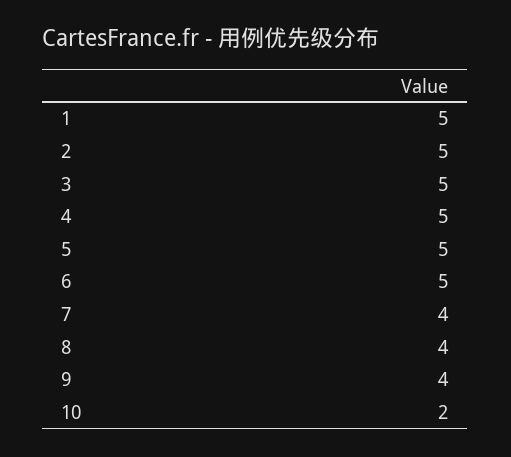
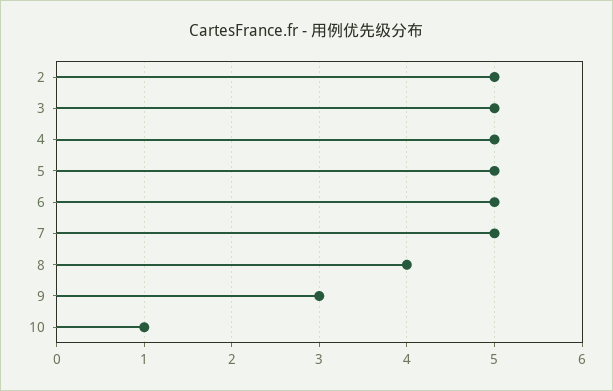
  {
-   "1": 5,
    "2": 5,
    "3": 5,
    "4": 5,
    "5": 5,
    "6": 5,
-   "7": 4,
+   "7": 5,
    "8": 4,
-   "9": 4,
+   "9": 3,
-   "10": 2
+   "10": 1
  }

